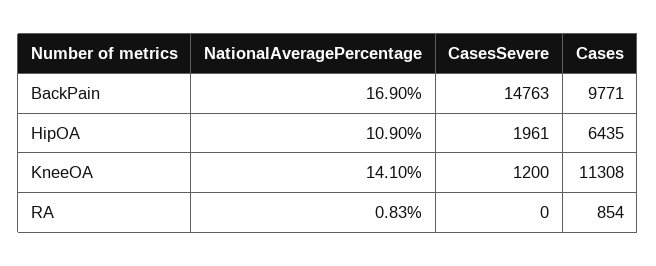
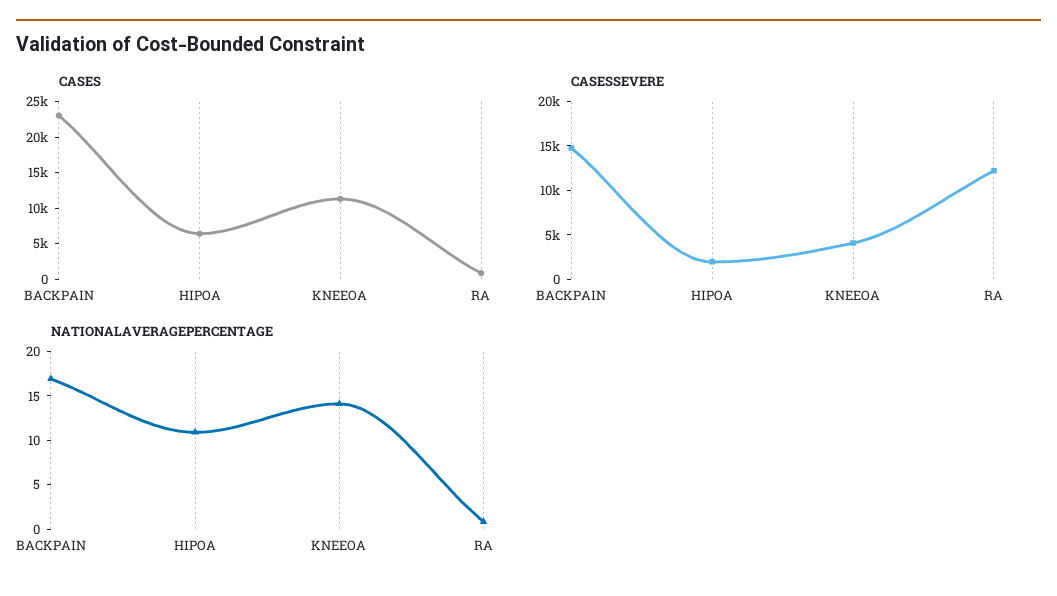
  {
    "NationalAveragePercentage": {
      "BackPain": 16.9,
      "HipOA": 10.9,
      "KneeOA": 14.1,
      "RA": 0.83
    },
    "CasesSevere": {
      "BackPain": 14763,
      "HipOA": 1961,
-     "KneeOA": 1200,
+     "KneeOA": 4000,
-     "RA": 0
+     "RA": 12000
    },
    "Cases": {
-     "BackPain": 9771,
+     "BackPain": 22500,
      "HipOA": 6435,
      "KneeOA": 11308,
      "RA": 854
    }
  }

